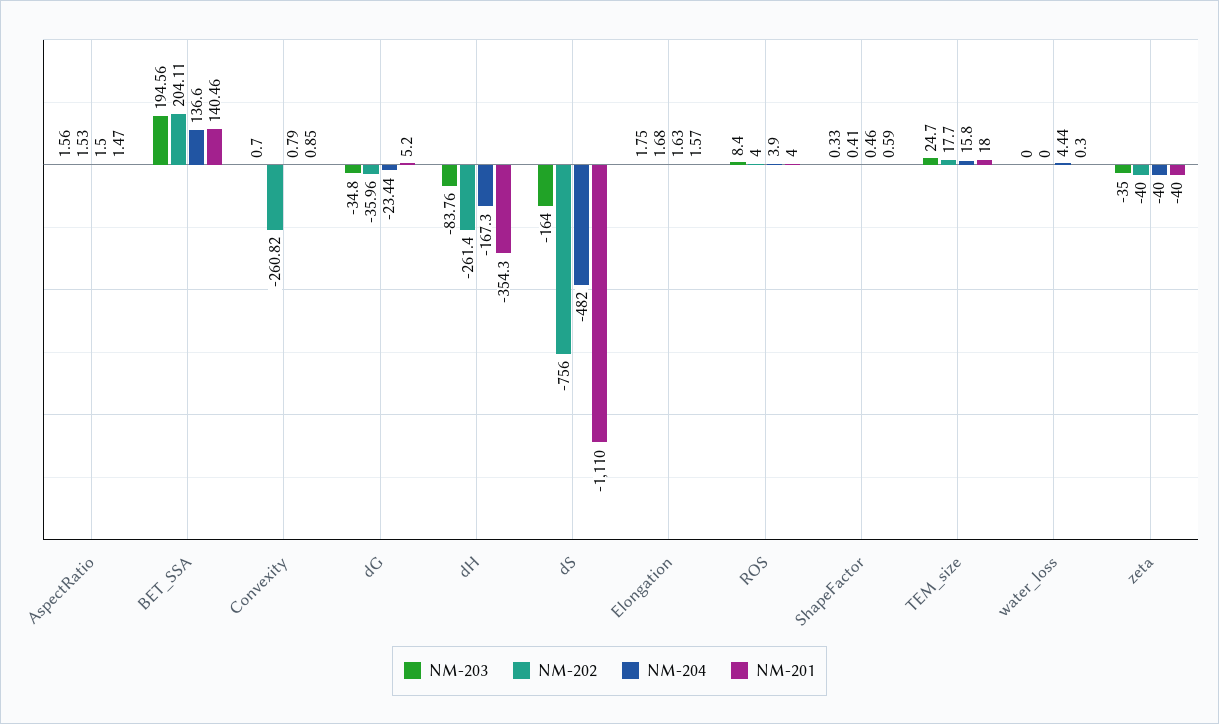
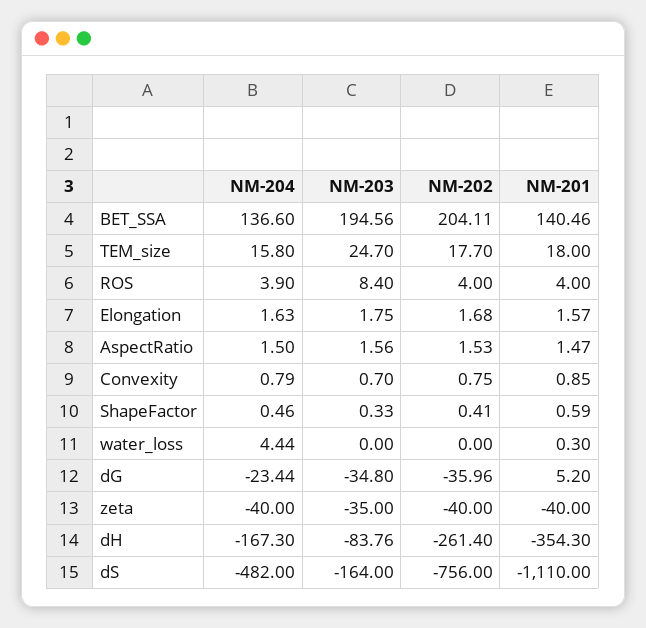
  {
    "NM-203": {
      "AspectRatio": 1.56,
      "BET_SSA": 194.56,
      "Convexity": 0.7,
      "dG": -34.8,
      "dH": -83.76,
      "dS": -164,
      "Elongation": 1.75,
      "ROS": 8.4,
      "ShapeFactor": 0.33,
      "TEM_size": 24.7,
      "water_loss": 0,
      "zeta": -35
    },
    "NM-202": {
      "AspectRatio": 1.53,
      "BET_SSA": 204.11,
-     "Convexity": -260.82,
+     "Convexity": 0.75,
      "dG": -35.96,
      "dH": -261.4,
      "dS": -756,
      "Elongation": 1.68,
      "ROS": 4,
      "ShapeFactor": 0.41,
      "TEM_size": 17.7,
      "water_loss": 0,
      "zeta": -40
    },
    "NM-204": {
      "AspectRatio": 1.5,
      "BET_SSA": 136.6,
      "Convexity": 0.79,
      "dG": -23.44,
      "dH": -167.3,
      "dS": -482,
      "Elongation": 1.63,
      "ROS": 3.9,
      "ShapeFactor": 0.46,
      "TEM_size": 15.8,
      "water_loss": 4.44,
      "zeta": -40
    },
    "NM-201": {
      "AspectRatio": 1.47,
      "BET_SSA": 140.46,
      "Convexity": 0.85,
      "dG": 5.2,
      "dH": -354.3,
      "dS": -1110,
      "Elongation": 1.57,
      "ROS": 4,
      "ShapeFactor": 0.59,
      "TEM_size": 18,
      "water_loss": 0.3,
      "zeta": -40
    }
  }

